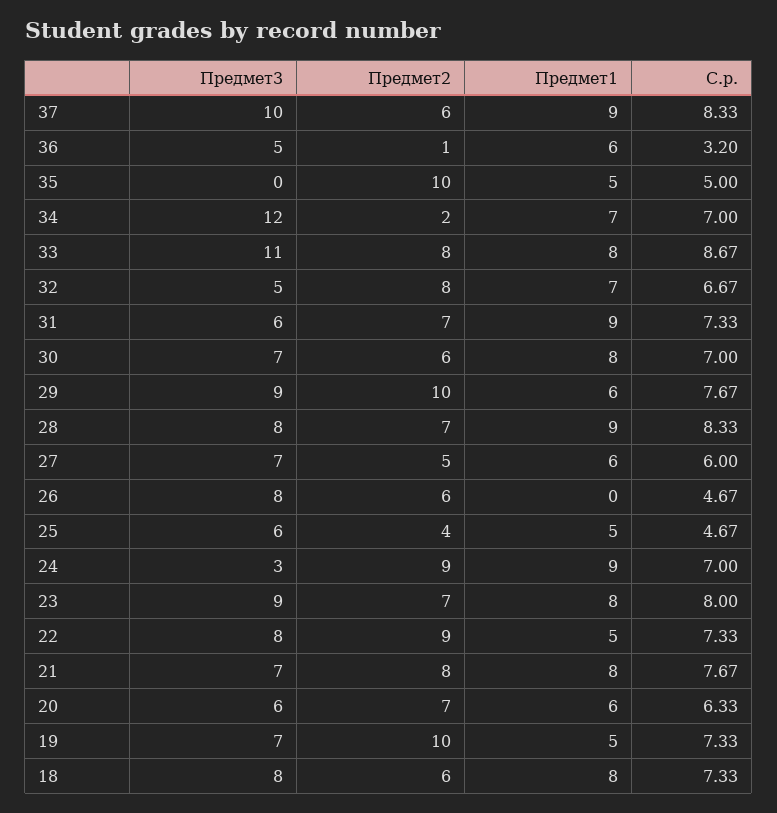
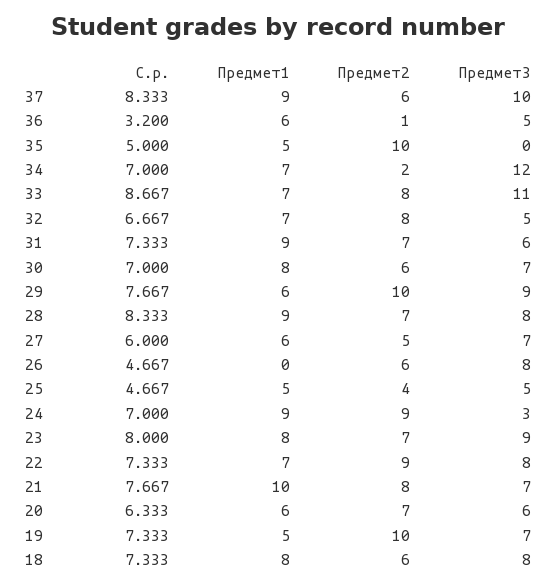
  {
    "Предмет3": {
      "37": 10,
      "36": 5,
      "35": 0,
      "34": 12,
      "33": 11,
      "32": 5,
      "31": 6,
      "30": 7,
      "29": 9,
      "28": 8,
      "27": 7,
      "26": 8,
-     "25": 6,
+     "25": 5,
      "24": 3,
      "23": 9,
      "22": 8,
      "21": 7,
      "20": 6,
      "19": 7,
      "18": 8
    },
    "Предмет2": {
      "37": 6,
      "36": 1,
      "35": 10,
      "34": 2,
      "33": 8,
      "32": 8,
      "31": 7,
      "30": 6,
      "29": 10,
      "28": 7,
      "27": 5,
      "26": 6,
      "25": 4,
      "24": 9,
      "23": 7,
      "22": 9,
      "21": 8,
      "20": 7,
      "19": 10,
      "18": 6
    },
    "Предмет1": {
      "37": 9,
      "36": 6,
      "35": 5,
      "34": 7,
-     "33": 8,
+     "33": 7,
      "32": 7,
      "31": 9,
      "30": 8,
      "29": 6,
      "28": 9,
      "27": 6,
      "26": 0,
      "25": 5,
      "24": 9,
      "23": 8,
-     "22": 5,
+     "22": 7,
-     "21": 8,
+     "21": 10,
      "20": 6,
      "19": 5,
      "18": 8
    },
    "С.р.": {
      "37": 8.333,
      "36": 3.2,
      "35": 5,
      "34": 7,
      "33": 8.667,
      "32": 6.667,
      "31": 7.333,
      "30": 7,
      "29": 7.667,
      "28": 8.333,
      "27": 6,
      "26": 4.667,
      "25": 4.667,
      "24": 7,
      "23": 8,
      "22": 7.333,
      "21": 7.667,
      "20": 6.333,
      "19": 7.333,
      "18": 7.333
    }
  }

